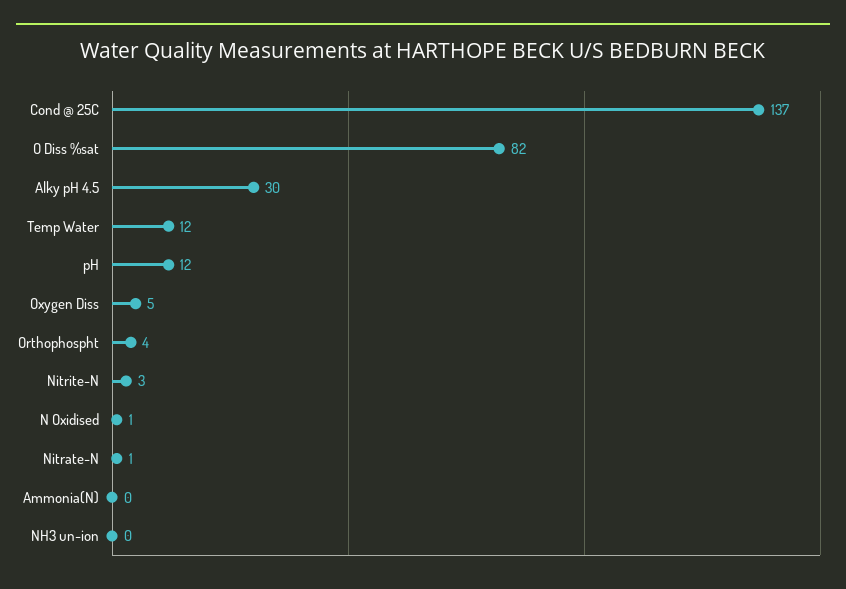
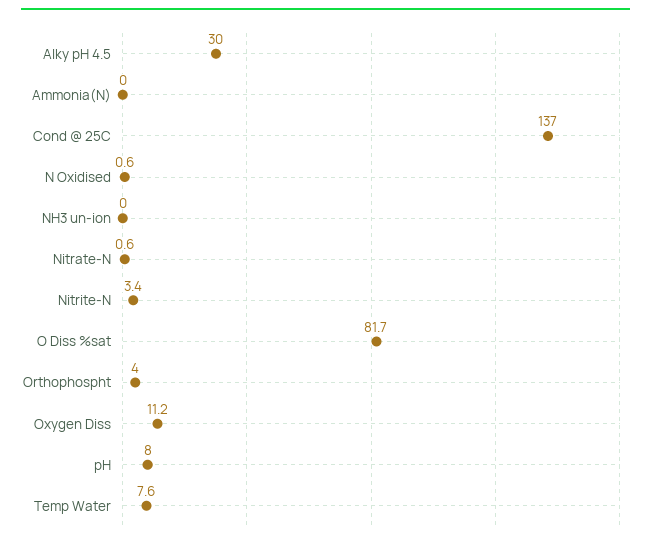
  {
    "Cond @ 25C": 137,
    "O Diss %sat": 81.7,
    "Alky pH 4.5": 30,
-   "Temp Water": 12,
+   "Temp Water": 7.6,
-   "pH": 12,
+   "pH": 8,
-   "Oxygen Diss": 5,
+   "Oxygen Diss": 11.2,
    "Orthophospht": 4,
    "Nitrite-N": 3.4,
    "N Oxidised": 0.6,
    "Nitrate-N": 0.6,
    "Ammonia(N)": 0,
    "NH3 un-ion": 0
  }

